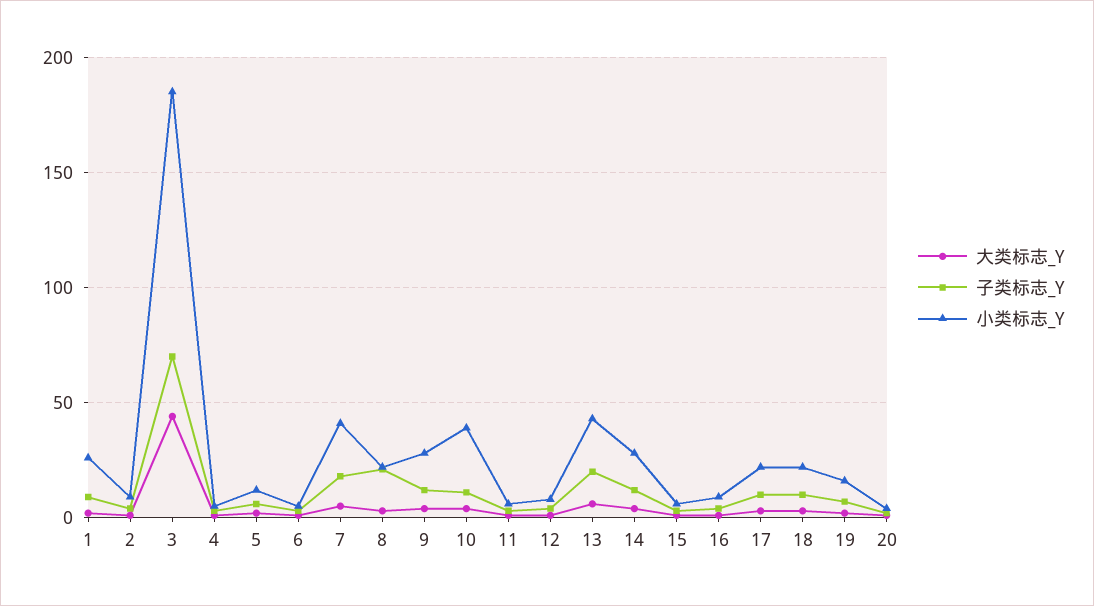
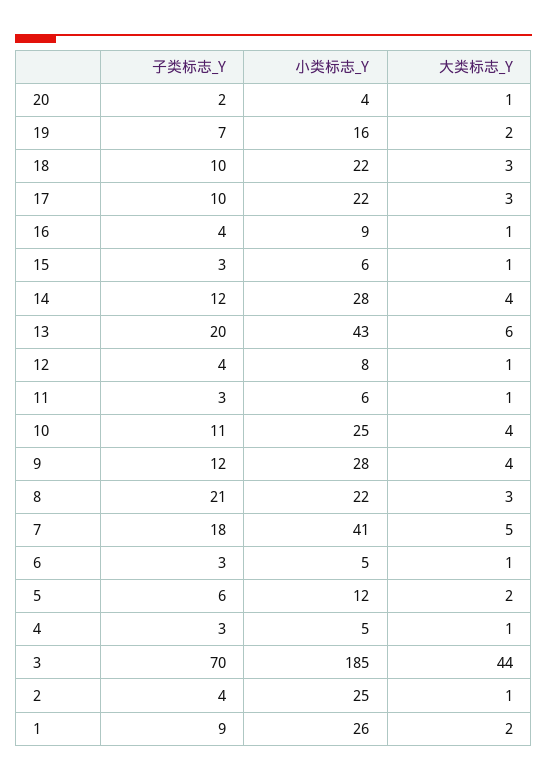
  {
    "大类标志_Y": {
      "1": 2,
      "2": 1,
      "3": 44,
      "4": 1,
      "5": 2,
      "6": 1,
      "7": 5,
      "8": 3,
      "9": 4,
      "10": 4,
      "11": 1,
      "12": 1,
      "13": 6,
      "14": 4,
      "15": 1,
      "16": 1,
      "17": 3,
      "18": 3,
      "19": 2,
      "20": 1
    },
    "子类标志_Y": {
      "1": 9,
      "2": 4,
      "3": 70,
      "4": 3,
      "5": 6,
      "6": 3,
      "7": 18,
      "8": 21,
      "9": 12,
      "10": 11,
      "11": 3,
      "12": 4,
      "13": 20,
      "14": 12,
      "15": 3,
      "16": 4,
      "17": 10,
      "18": 10,
      "19": 7,
      "20": 2
    },
    "小类标志_Y": {
      "1": 26,
-     "2": 10,
+     "2": 25,
      "3": 185,
      "4": 5,
      "5": 12,
      "6": 5,
      "7": 41,
      "8": 22,
      "9": 28,
-     "10": 40,
+     "10": 25,
      "11": 6,
      "12": 8,
      "13": 43,
      "14": 28,
      "15": 6,
      "16": 9,
      "17": 22,
      "18": 22,
      "19": 16,
      "20": 4
    }
  }

